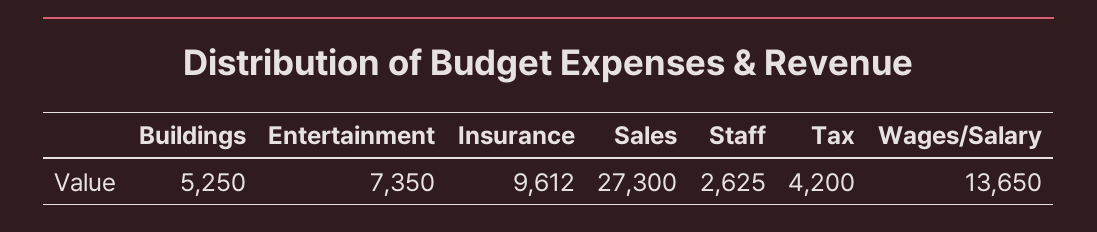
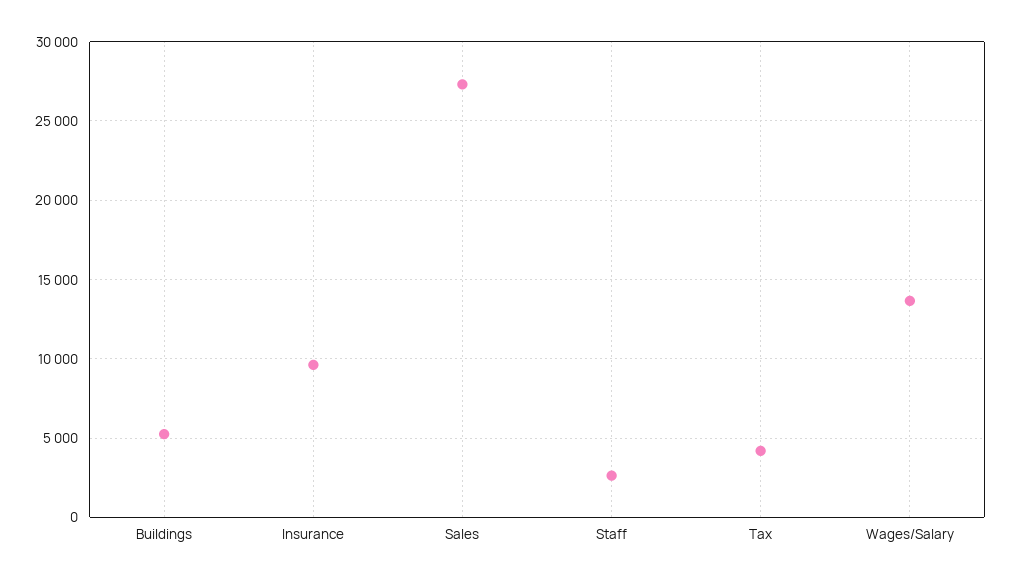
  {
    "Buildings": 5250,
-   "Entertainment": 7350,
    "Insurance": 9612,
    "Sales": 27300,
    "Staff": 2625,
    "Tax": 4200,
    "Wages/Salary": 13650
  }

